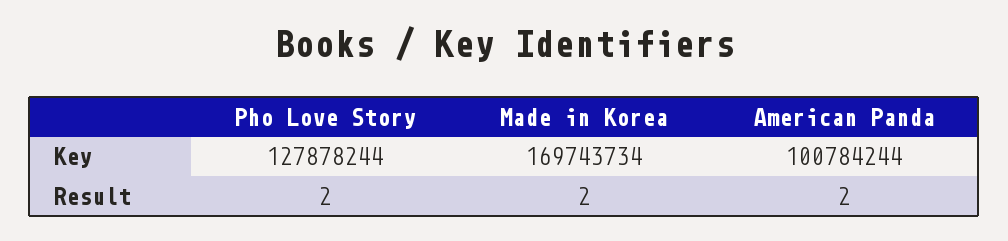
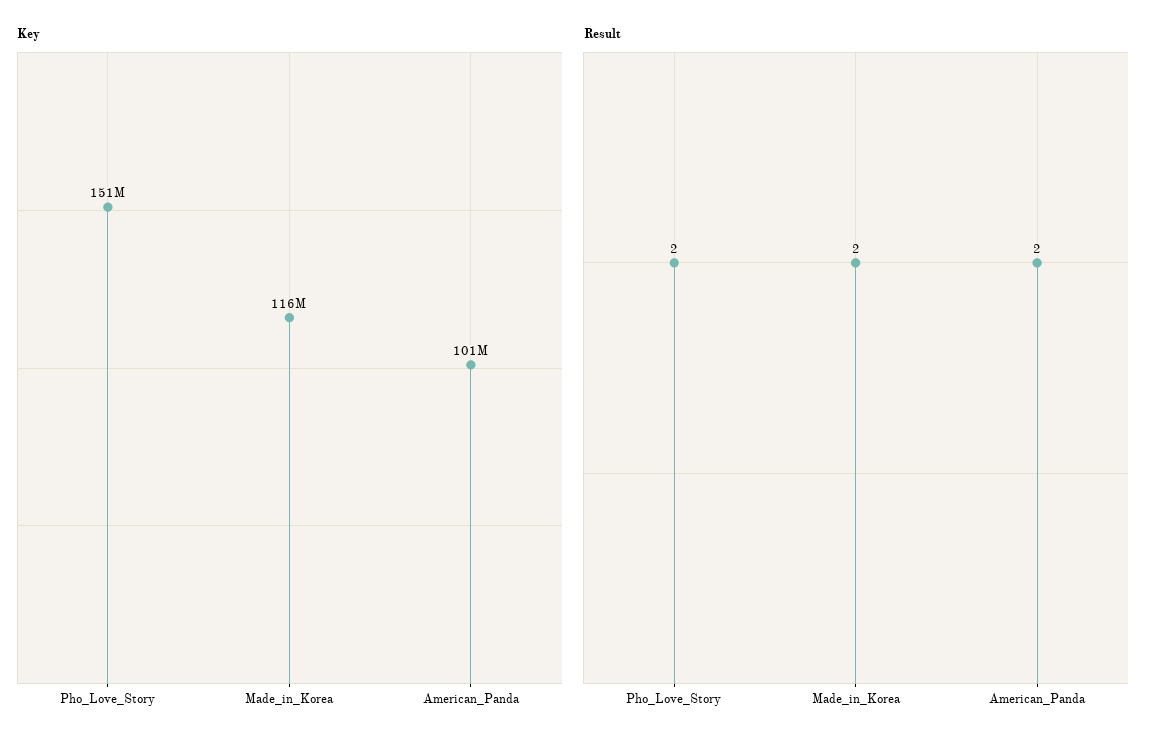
  {
    "Key": {
-     "Pho Love Story": 127878244,
+     "Pho Love Story": 151000000,
-     "Made in Korea": 169743734,
+     "Made in Korea": 116000000,
      "American Panda": 100784244
    },
    "Result": {
      "Pho Love Story": 2,
      "Made in Korea": 2,
      "American Panda": 2
    }
  }

